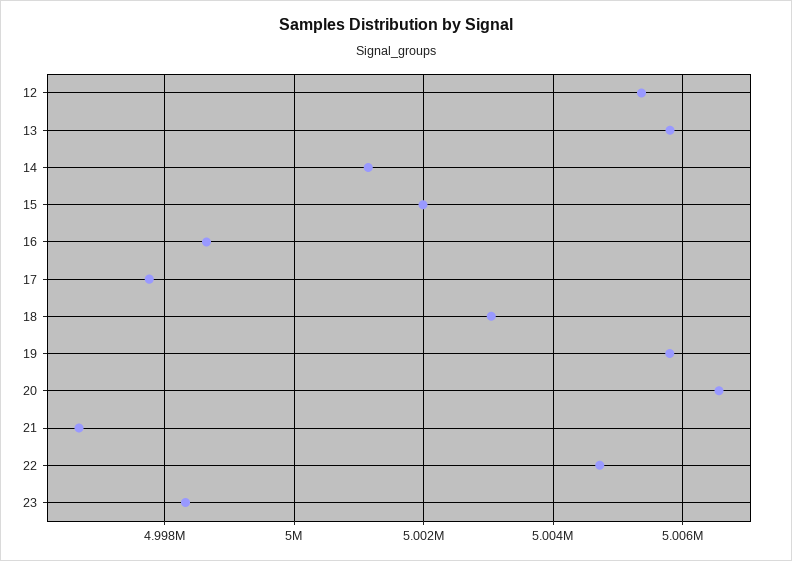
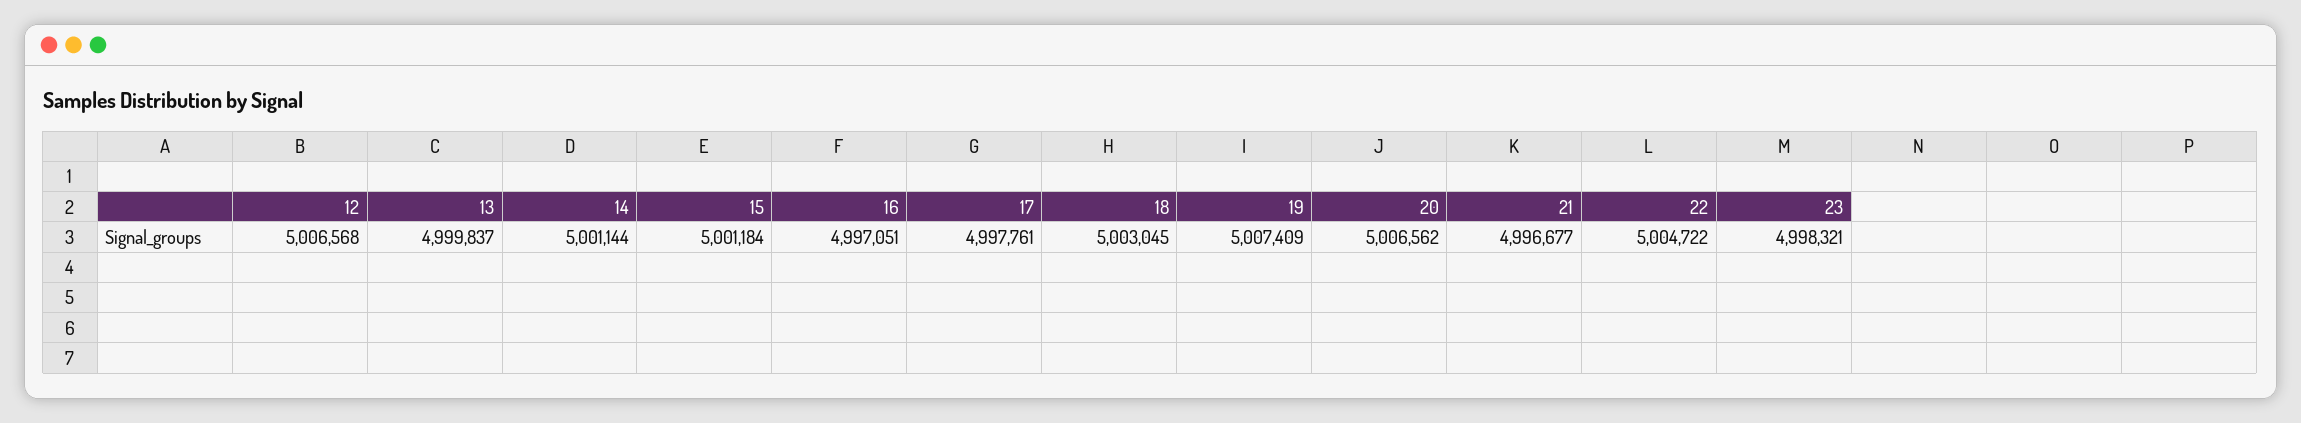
  {
-   "12": 5005400,
+   "12": 5006568,
-   "13": 5005800,
+   "13": 4999837,
    "14": 5001144,
-   "15": 5002000,
+   "15": 5001184,
-   "16": 4998600,
+   "16": 4997051,
    "17": 4997761,
    "18": 5003045,
-   "19": 5005800,
+   "19": 5007409,
    "20": 5006562,
    "21": 4996677,
    "22": 5004722,
    "23": 4998321
  }

